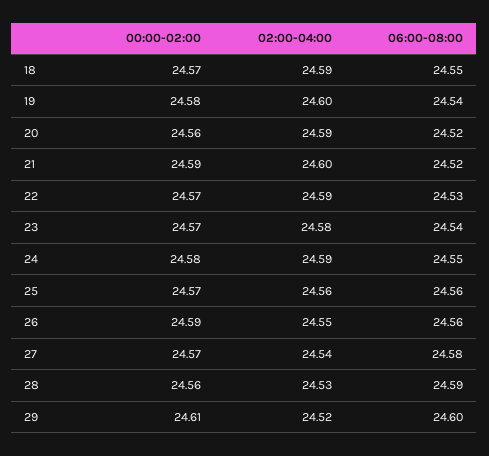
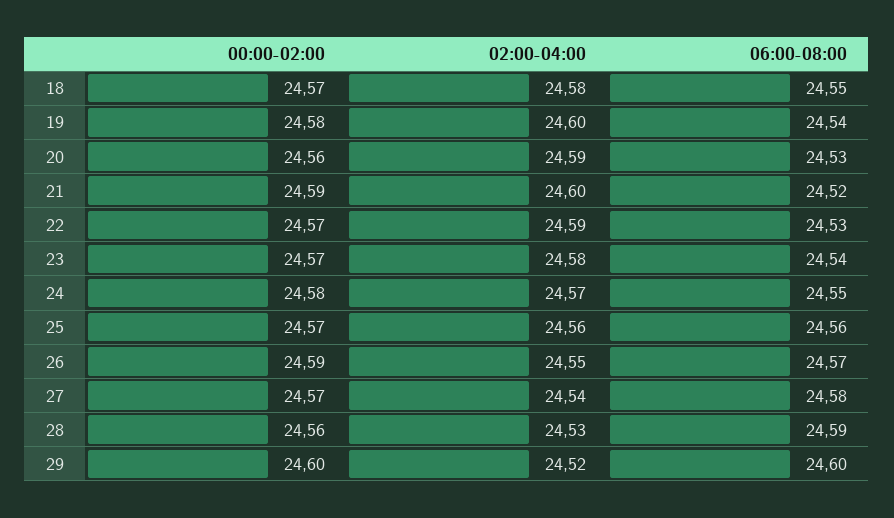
  {
    "00:00-02:00": {
      "18": 24.57,
      "19": 24.58,
      "20": 24.56,
      "21": 24.59,
      "22": 24.57,
      "23": 24.57,
      "24": 24.58,
      "25": 24.57,
      "26": 24.59,
      "27": 24.57,
      "28": 24.56,
-     "29": 24.61
+     "29": 24.6
    },
    "02:00-04:00": {
-     "18": 24.59,
+     "18": 24.58,
      "19": 24.6,
      "20": 24.59,
      "21": 24.6,
      "22": 24.59,
      "23": 24.58,
-     "24": 24.59,
+     "24": 24.57,
      "25": 24.56,
      "26": 24.55,
      "27": 24.54,
      "28": 24.53,
      "29": 24.52
    },
    "06:00-08:00": {
      "18": 24.55,
      "19": 24.54,
-     "20": 24.52,
+     "20": 24.53,
      "21": 24.52,
      "22": 24.53,
      "23": 24.54,
      "24": 24.55,
      "25": 24.56,
-     "26": 24.56,
+     "26": 24.57,
      "27": 24.58,
      "28": 24.59,
      "29": 24.6
    }
  }

